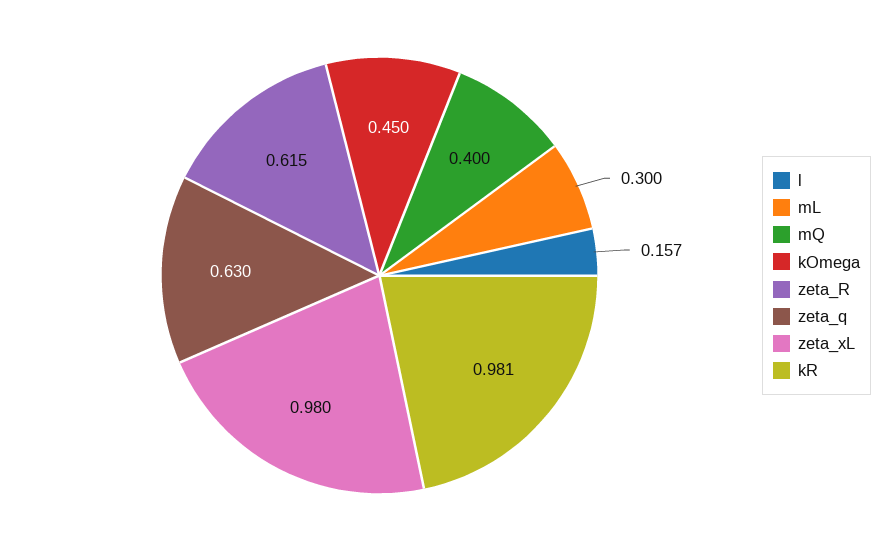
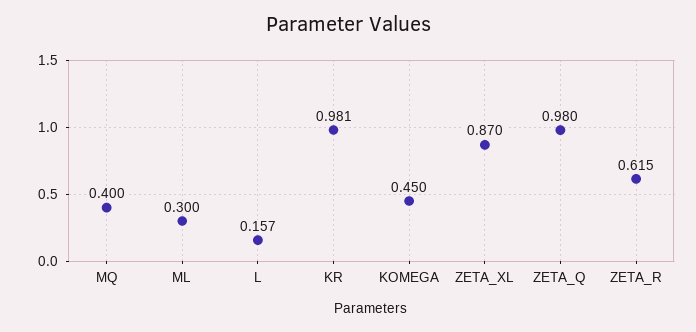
  {
    "l": 0.157,
    "mL": 0.3,
    "mQ": 0.4,
    "kOmega": 0.45,
    "zeta_R": 0.615,
-   "zeta_q": 0.63,
+   "zeta_q": 0.98,
-   "zeta_xL": 0.98,
+   "zeta_xL": 0.87,
    "kR": 0.981
  }

